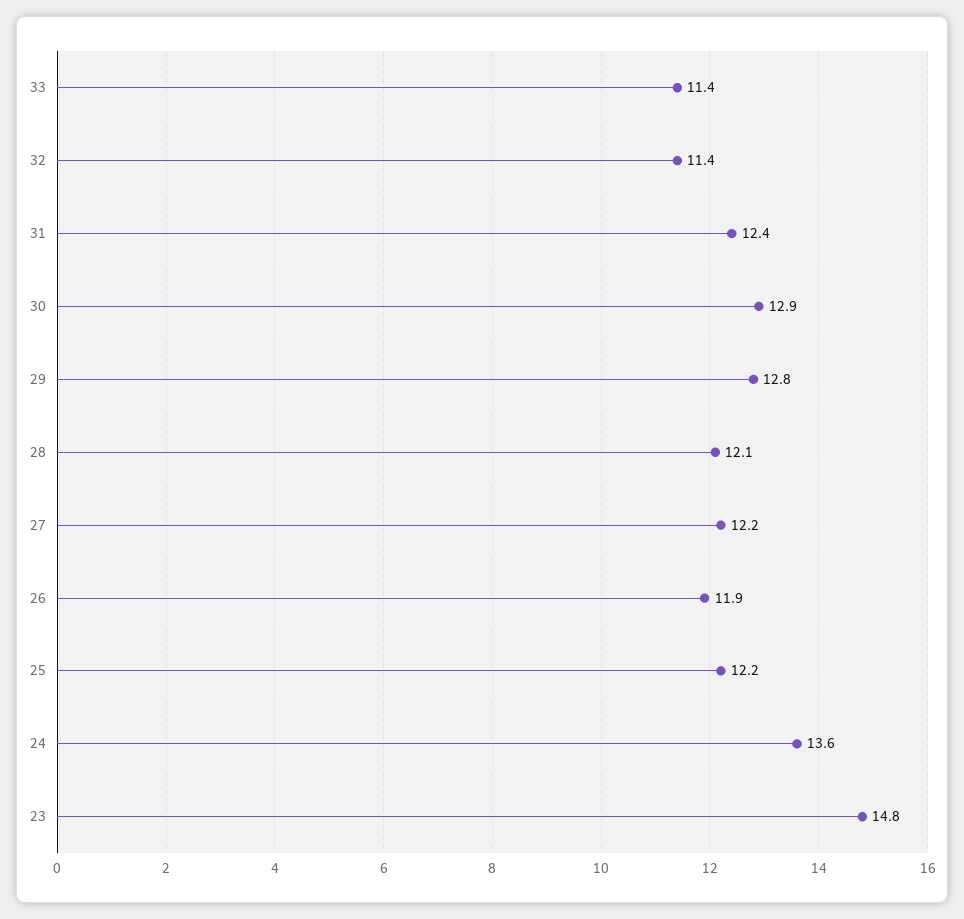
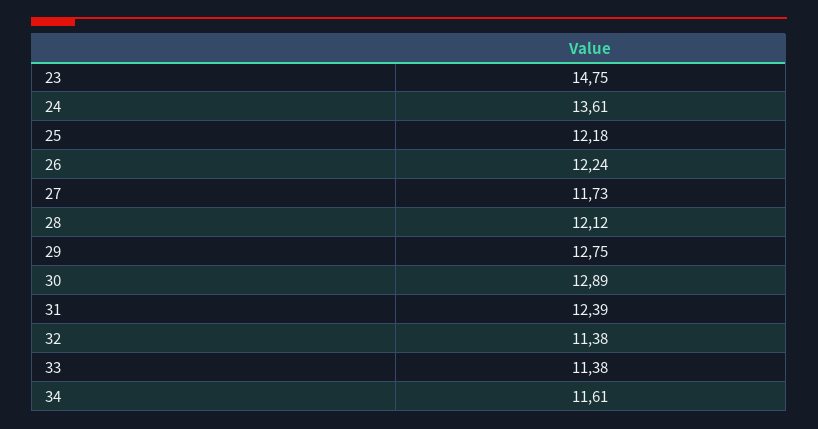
  {
    "33": 11.38,
    "32": 11.38,
    "31": 12.39,
    "30": 12.89,
    "29": 12.75,
    "28": 12.12,
-   "27": 12.2,
+   "27": 11.73,
-   "26": 11.9,
+   "26": 12.24,
    "25": 12.18,
    "24": 13.61,
-   "23": 14.75
+   "23": 14.75,
+   "34": 11.61
  }

